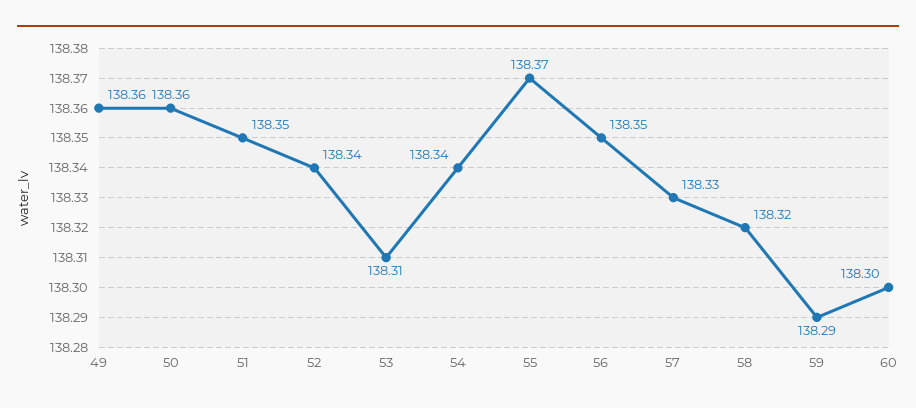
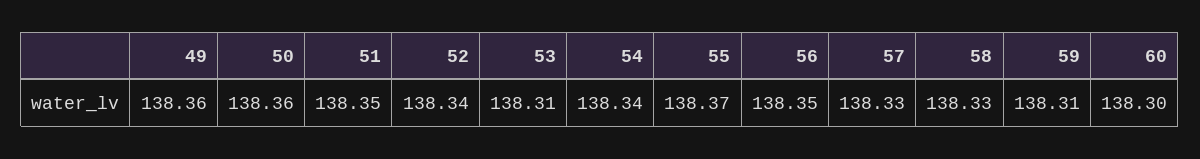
  {
    "49": 138.36,
    "50": 138.36,
    "51": 138.35,
    "52": 138.34,
    "53": 138.31,
    "54": 138.34,
    "55": 138.37,
    "56": 138.35,
    "57": 138.33,
-   "58": 138.32,
+   "58": 138.33,
-   "59": 138.29,
+   "59": 138.31,
    "60": 138.3
  }

